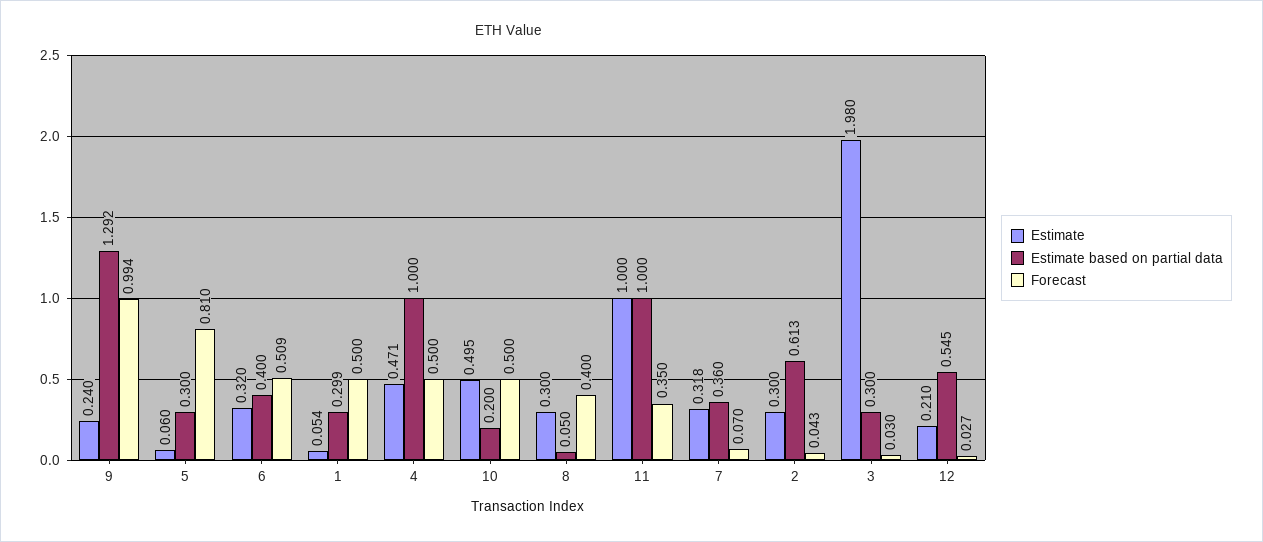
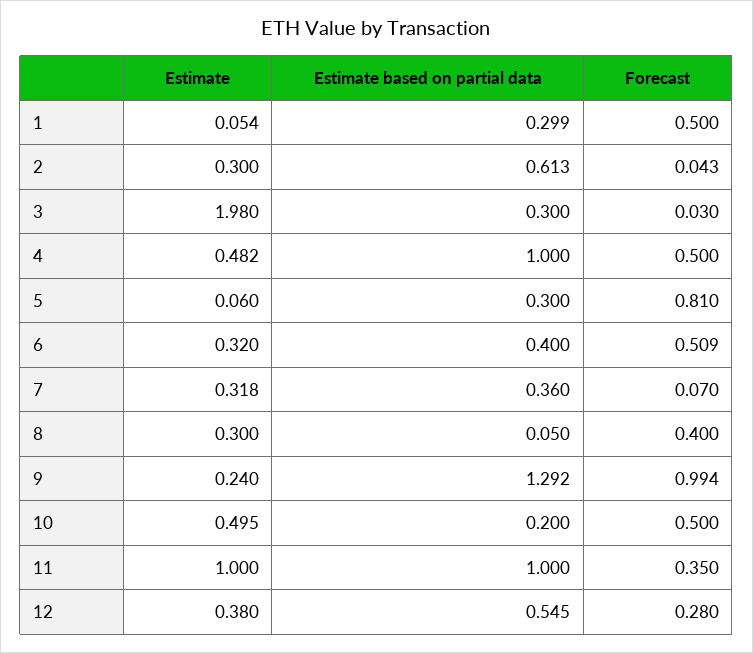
  {
    "Estimate": {
      "9": 0.24,
      "5": 0.06,
      "6": 0.32,
      "1": 0.054,
-     "4": 0.471,
+     "4": 0.482,
      "10": 0.495,
      "8": 0.3,
      "11": 1,
      "7": 0.318,
      "2": 0.3,
      "3": 1.98,
-     "12": 0.21
+     "12": 0.38
    },
    "Estimate based on partial data": {
      "9": 1.292,
      "5": 0.3,
      "6": 0.4,
      "1": 0.299,
      "4": 1,
      "10": 0.2,
      "8": 0.05,
      "11": 1,
      "7": 0.36,
      "2": 0.613,
      "3": 0.3,
      "12": 0.545
    },
    "Forecast": {
      "9": 0.994,
      "5": 0.81,
      "6": 0.509,
      "1": 0.5,
      "4": 0.5,
      "10": 0.5,
      "8": 0.4,
      "11": 0.35,
      "7": 0.07,
      "2": 0.043,
      "3": 0.03,
-     "12": 0.027
+     "12": 0.28
    }
  }

